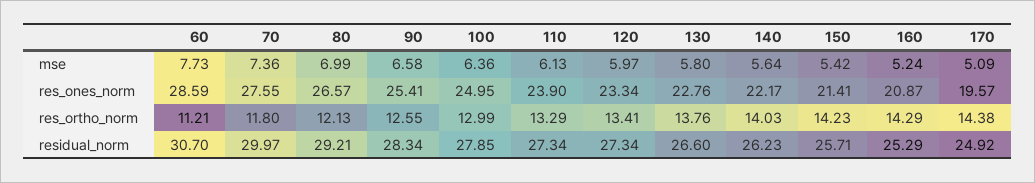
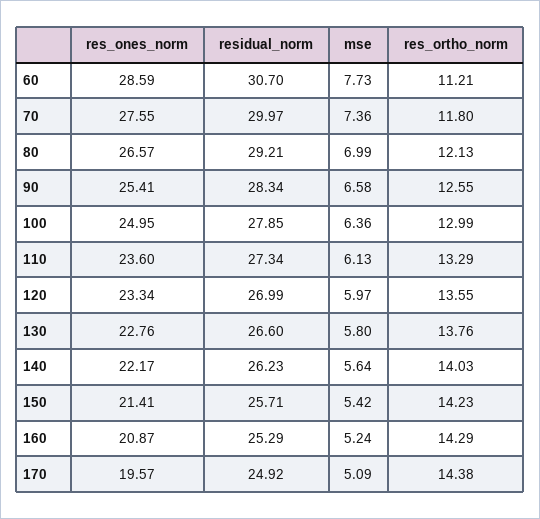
  {
    "60": {
      "mse": 7.73,
      "res_ones_norm": 28.59,
      "res_ortho_norm": 11.21,
      "residual_norm": 30.7
    },
    "70": {
      "mse": 7.36,
      "res_ones_norm": 27.55,
      "res_ortho_norm": 11.8,
      "residual_norm": 29.97
    },
    "80": {
      "mse": 6.99,
      "res_ones_norm": 26.57,
      "res_ortho_norm": 12.13,
      "residual_norm": 29.21
    },
    "90": {
      "mse": 6.58,
      "res_ones_norm": 25.41,
      "res_ortho_norm": 12.55,
      "residual_norm": 28.34
    },
    "100": {
      "mse": 6.36,
      "res_ones_norm": 24.95,
      "res_ortho_norm": 12.99,
      "residual_norm": 27.85
    },
    "110": {
      "mse": 6.13,
-     "res_ones_norm": 23.9,
+     "res_ones_norm": 23.6,
      "res_ortho_norm": 13.29,
      "residual_norm": 27.34
    },
    "120": {
      "mse": 5.97,
      "res_ones_norm": 23.34,
-     "res_ortho_norm": 13.41,
+     "res_ortho_norm": 13.55,
-     "residual_norm": 27.34
+     "residual_norm": 26.99
    },
    "130": {
      "mse": 5.8,
      "res_ones_norm": 22.76,
      "res_ortho_norm": 13.76,
      "residual_norm": 26.6
    },
    "140": {
      "mse": 5.64,
      "res_ones_norm": 22.17,
      "res_ortho_norm": 14.03,
      "residual_norm": 26.23
    },
    "150": {
      "mse": 5.42,
      "res_ones_norm": 21.41,
      "res_ortho_norm": 14.23,
      "residual_norm": 25.71
    },
    "160": {
      "mse": 5.24,
      "res_ones_norm": 20.87,
      "res_ortho_norm": 14.29,
      "residual_norm": 25.29
    },
    "170": {
      "mse": 5.09,
      "res_ones_norm": 19.57,
      "res_ortho_norm": 14.38,
      "residual_norm": 24.92
    }
  }

